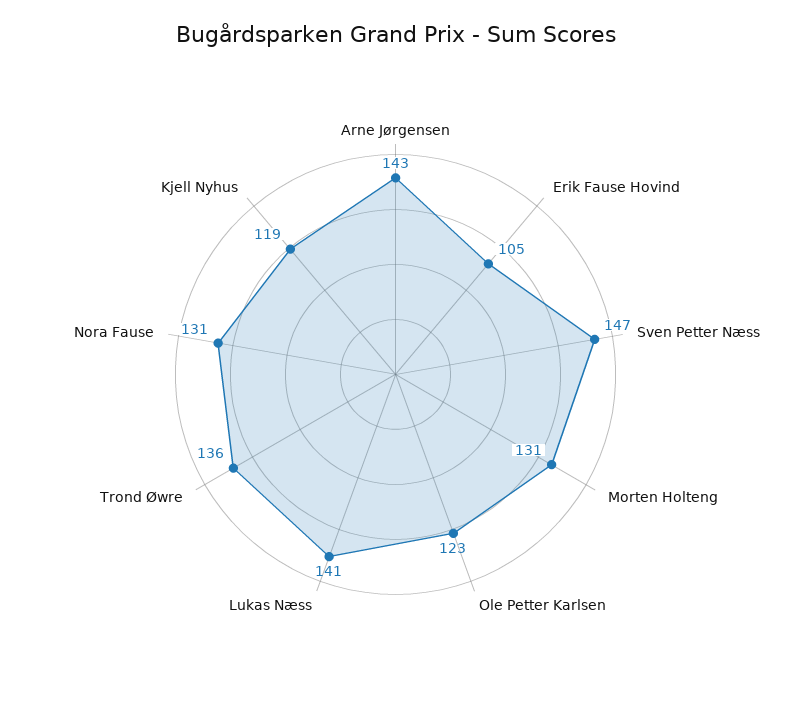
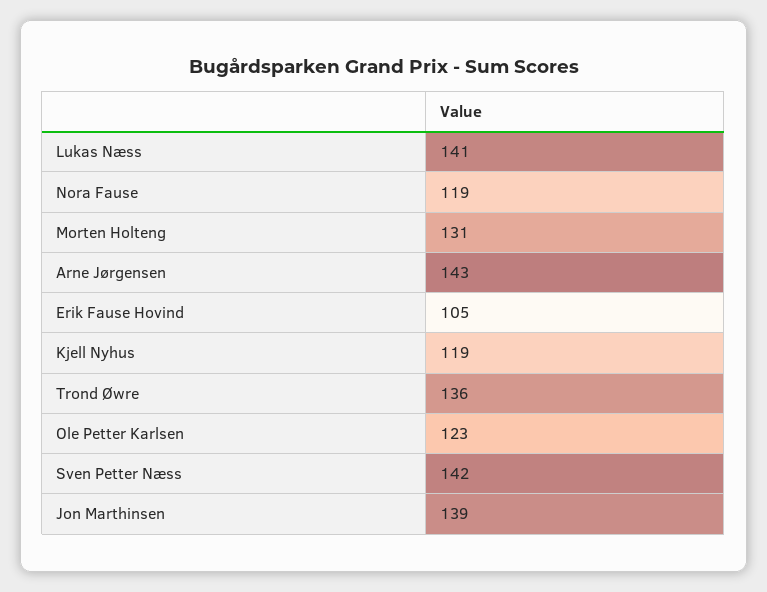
  {
    "Arne Jørgensen": 143,
    "Erik Fause Hovind": 105,
-   "Sven Petter Næss": 147,
+   "Sven Petter Næss": 142,
    "Morten Holteng": 131,
    "Ole Petter Karlsen": 123,
    "Lukas Næss": 141,
    "Trond Øwre": 136,
-   "Nora Fause": 131,
+   "Nora Fause": 119,
-   "Kjell Nyhus": 119
+   "Kjell Nyhus": 119,
+   "Jon Marthinsen": 139
  }

